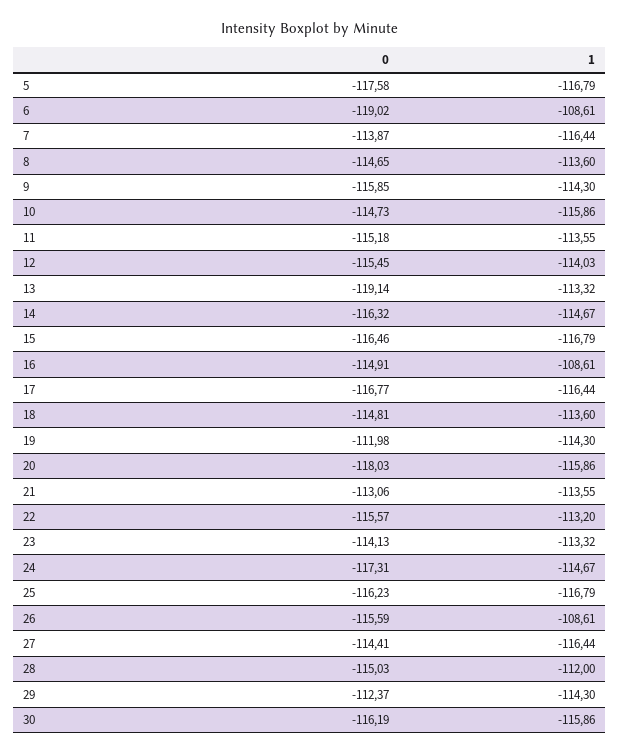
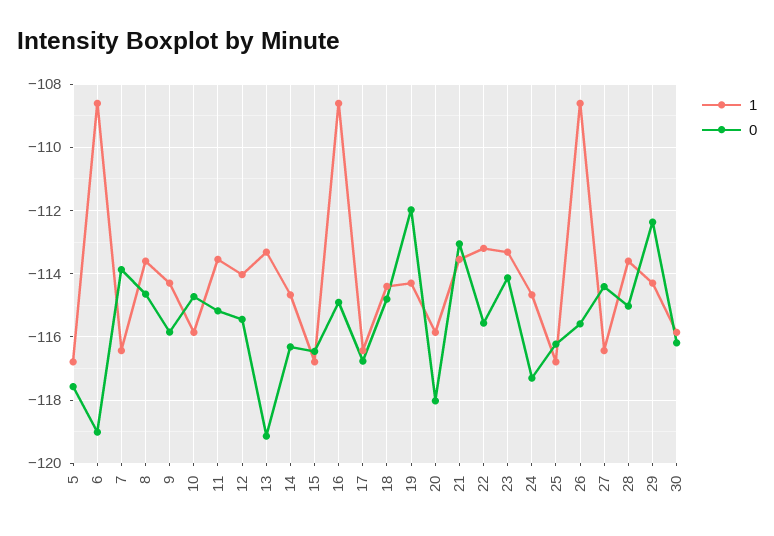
  {
    "0": {
      "5": -117.58,
      "6": -119.02,
      "7": -113.87,
      "8": -114.65,
      "9": -115.85,
      "10": -114.73,
      "11": -115.18,
      "12": -115.45,
      "13": -119.14,
      "14": -116.32,
      "15": -116.46,
      "16": -114.91,
      "17": -116.77,
      "18": -114.81,
      "19": -111.98,
      "20": -118.03,
      "21": -113.06,
      "22": -115.57,
      "23": -114.13,
      "24": -117.31,
      "25": -116.23,
      "26": -115.59,
      "27": -114.41,
      "28": -115.03,
      "29": -112.37,
      "30": -116.19
    },
    "1": {
      "5": -116.79,
      "6": -108.61,
      "7": -116.44,
      "8": -113.6,
      "9": -114.3,
      "10": -115.86,
      "11": -113.55,
      "12": -114.03,
      "13": -113.32,
      "14": -114.67,
      "15": -116.79,
      "16": -108.61,
      "17": -116.44,
-     "18": -113.6,
+     "18": -114.4,
      "19": -114.3,
      "20": -115.86,
      "21": -113.55,
      "22": -113.2,
      "23": -113.32,
      "24": -114.67,
      "25": -116.79,
      "26": -108.61,
      "27": -116.44,
-     "28": -112,
+     "28": -113.6,
      "29": -114.3,
      "30": -115.86
    }
  }

